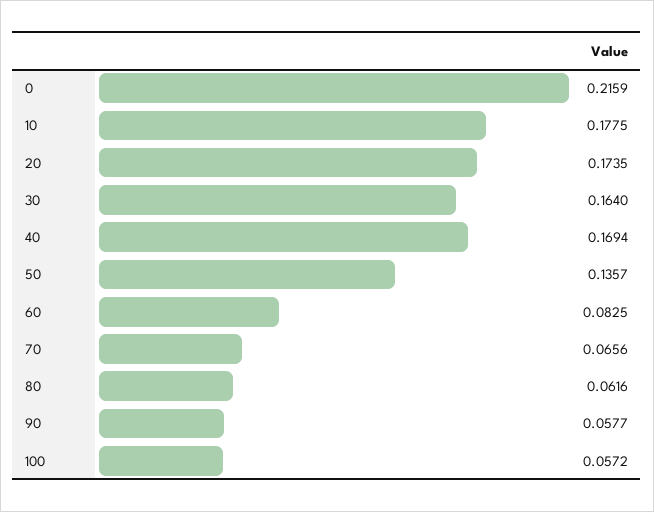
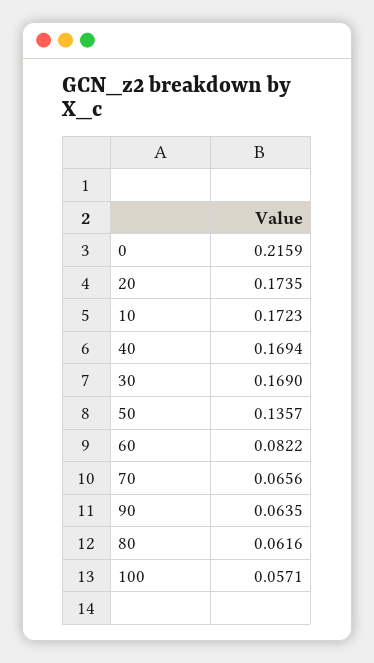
  {
    "0": 0.2159,
-   "10": 0.1775,
+   "10": 0.1723,
    "20": 0.1735,
-   "30": 0.164,
+   "30": 0.169,
    "40": 0.1694,
    "50": 0.1357,
-   "60": 0.0825,
+   "60": 0.0822,
    "70": 0.0656,
    "80": 0.0616,
-   "90": 0.0577,
+   "90": 0.0635,
-   "100": 0.0572
+   "100": 0.0571
  }

